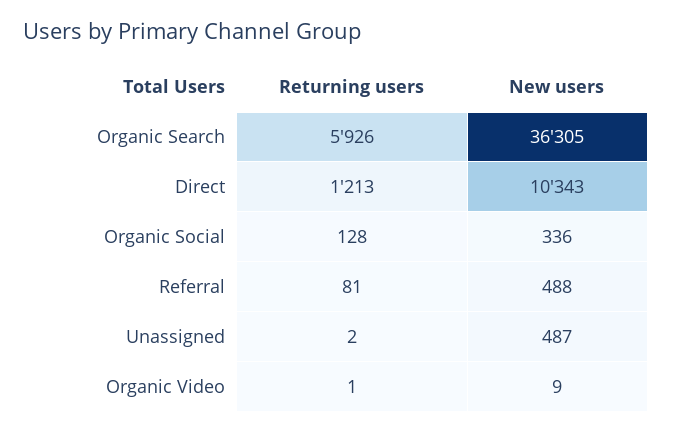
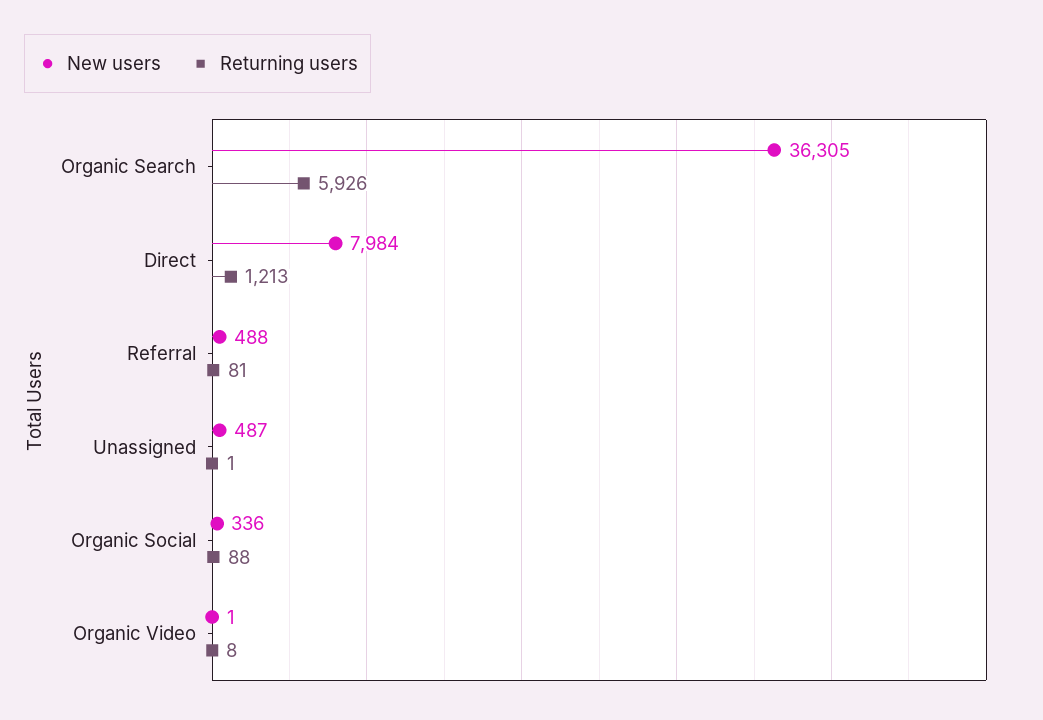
  {
    "Returning users": {
      "Organic Search": 5926,
      "Direct": 1213,
-     "Organic Social": 128,
+     "Organic Social": 88,
      "Referral": 81,
-     "Unassigned": 2,
+     "Unassigned": 1,
-     "Organic Video": 1
+     "Organic Video": 8
    },
    "New users": {
      "Organic Search": 36305,
-     "Direct": 10343,
+     "Direct": 7984,
      "Organic Social": 336,
      "Referral": 488,
      "Unassigned": 487,
-     "Organic Video": 9
+     "Organic Video": 1
    }
  }

